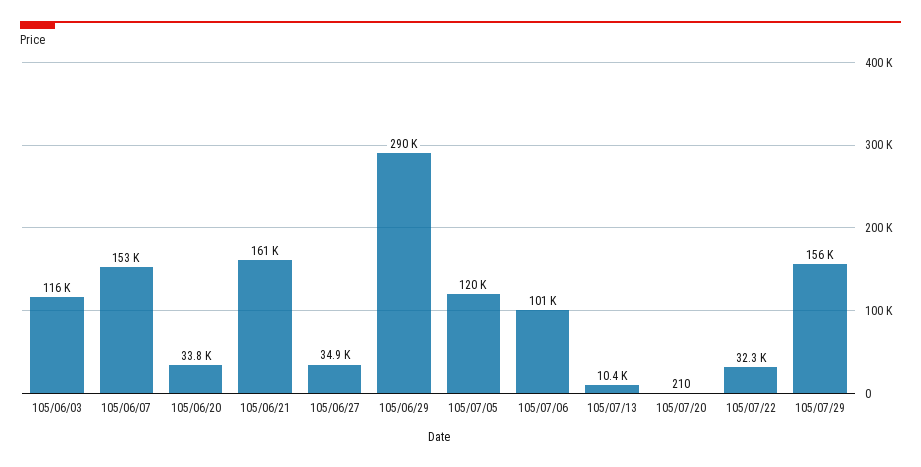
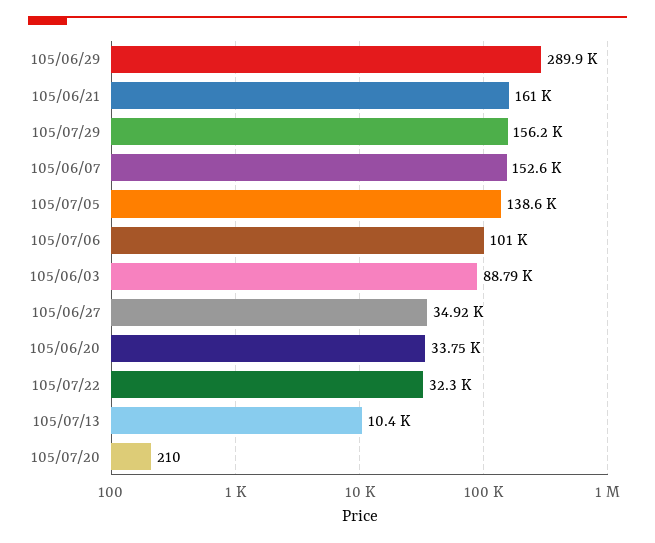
  {
-   "105/06/03": 116000,
+   "105/06/03": 88790,
    "105/06/07": 152600,
    "105/06/20": 33750,
    "105/06/21": 161000,
    "105/06/27": 34920,
    "105/06/29": 289900,
-   "105/07/05": 120000,
+   "105/07/05": 138600,
    "105/07/06": 101000,
    "105/07/13": 10400,
    "105/07/20": 210,
    "105/07/22": 32300,
    "105/07/29": 156200
  }

